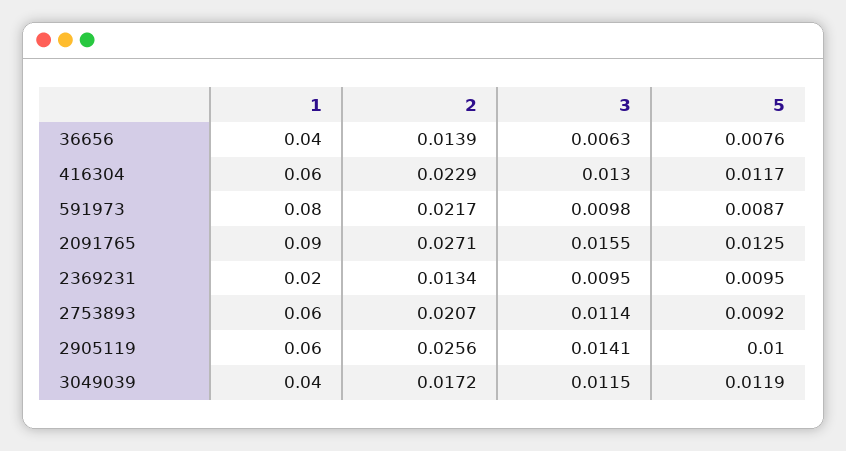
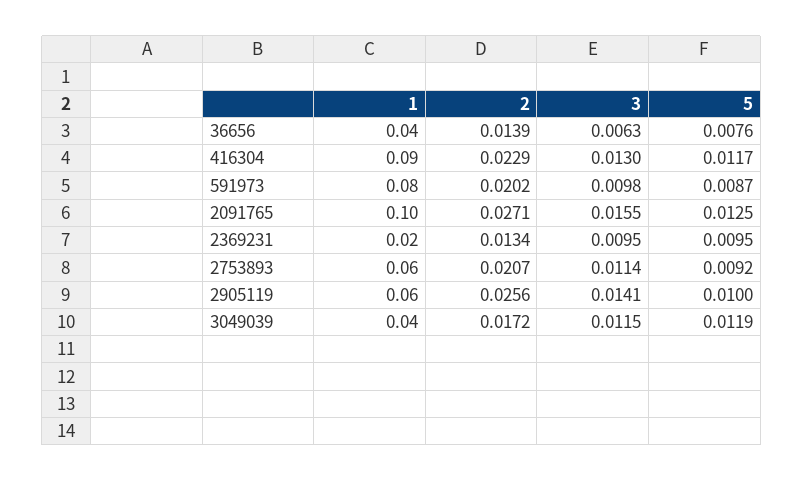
  {
    "1": {
      "36656": 0.04,
-     "416304": 0.06,
+     "416304": 0.09,
      "591973": 0.08,
-     "2091765": 0.09,
+     "2091765": 0.1,
      "2369231": 0.02,
      "2753893": 0.06,
      "2905119": 0.06,
      "3049039": 0.04
    },
    "2": {
      "36656": 0.0139,
      "416304": 0.0229,
-     "591973": 0.0217,
+     "591973": 0.0202,
      "2091765": 0.0271,
      "2369231": 0.0134,
      "2753893": 0.0207,
      "2905119": 0.0256,
      "3049039": 0.0172
    },
    "3": {
      "36656": 0.0063,
      "416304": 0.013,
      "591973": 0.0098,
      "2091765": 0.0155,
      "2369231": 0.0095,
      "2753893": 0.0114,
      "2905119": 0.0141,
      "3049039": 0.0115
    },
    "5": {
      "36656": 0.0076,
      "416304": 0.0117,
      "591973": 0.0087,
      "2091765": 0.0125,
      "2369231": 0.0095,
      "2753893": 0.0092,
      "2905119": 0.01,
      "3049039": 0.0119
    }
  }

